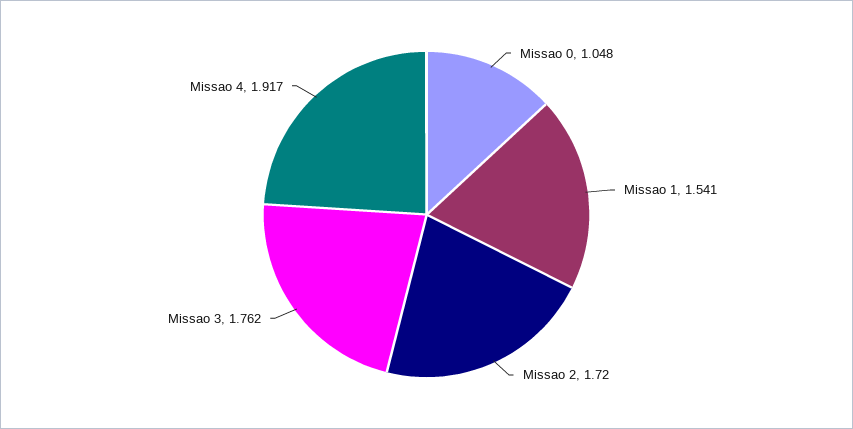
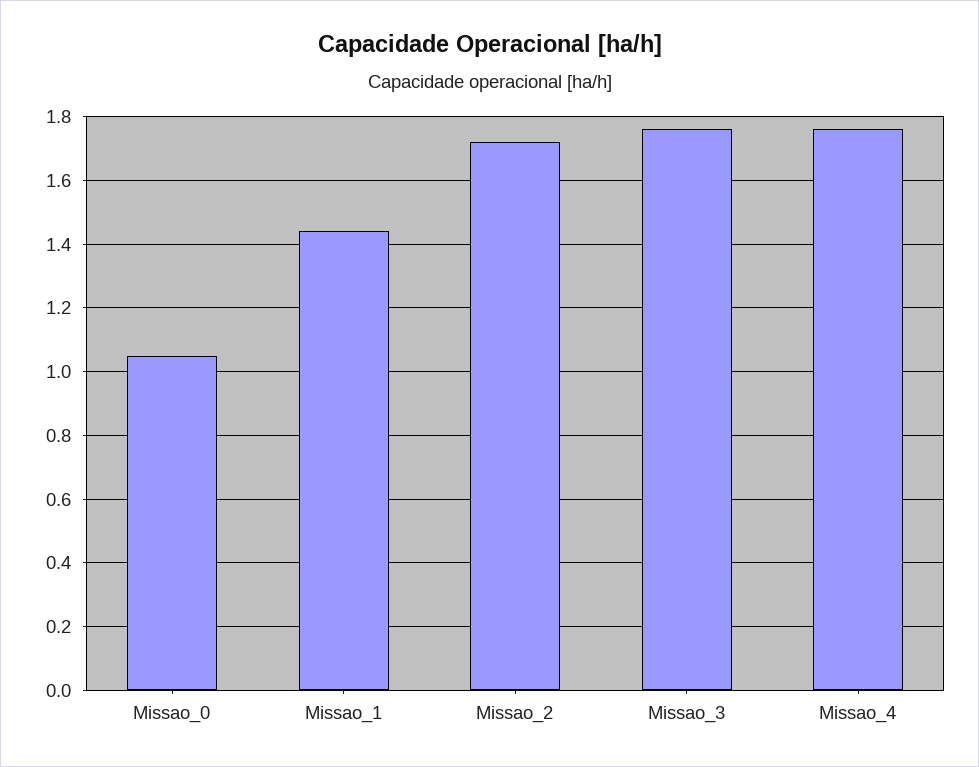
  {
    "Missao 0": 1.048,
-   "Missao 1": 1.541,
+   "Missao 1": 1.44,
    "Missao 2": 1.72,
    "Missao 3": 1.762,
-   "Missao 4": 1.917
+   "Missao 4": 1.76
  }

